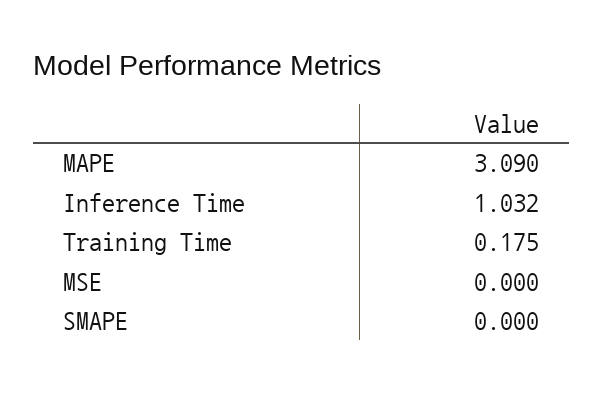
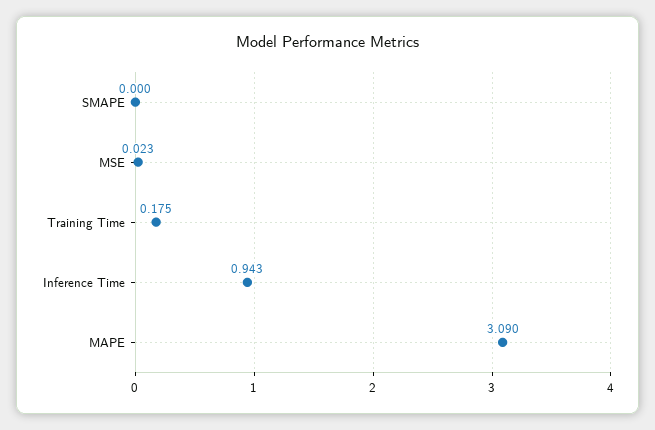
  {
    "MAPE": 3.09,
-   "Inference Time": 1.032,
+   "Inference Time": 0.943,
    "Training Time": 0.175,
-   "MSE": 0,
+   "MSE": 0.023,
    "SMAPE": 0
  }

